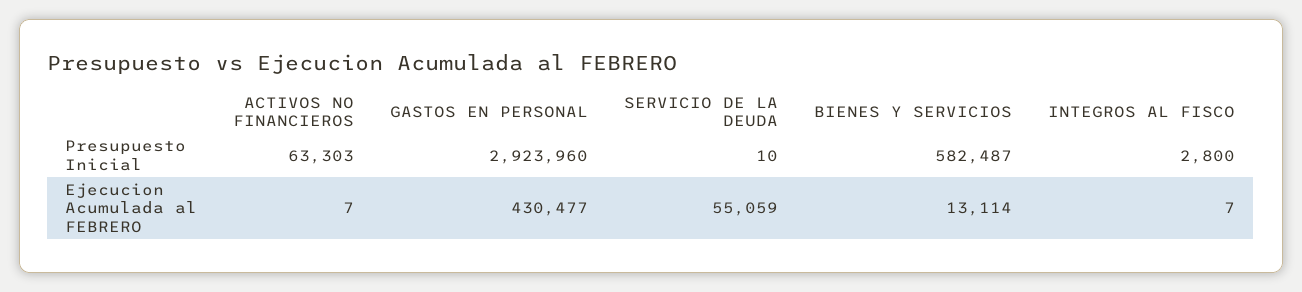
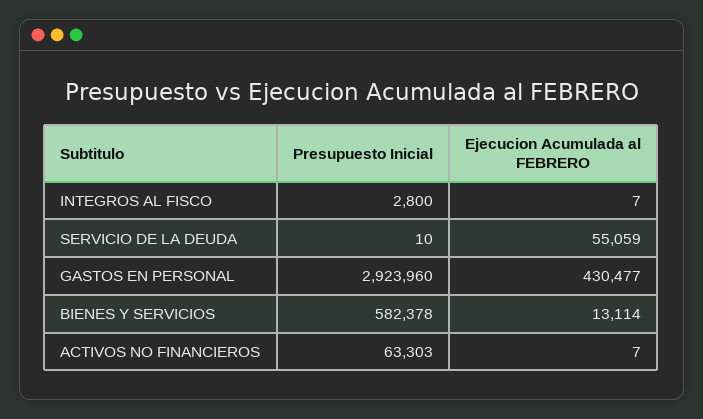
  {
    "ACTIVOS NO FINANCIEROS": {
      "Presupuesto Inicial": 63303,
      "Ejecucion Acumulada al FEBRERO": 7
    },
    "GASTOS EN PERSONAL": {
      "Presupuesto Inicial": 2923960,
      "Ejecucion Acumulada al FEBRERO": 430477
    },
    "SERVICIO DE LA DEUDA": {
      "Presupuesto Inicial": 10,
      "Ejecucion Acumulada al FEBRERO": 55059
    },
    "BIENES Y SERVICIOS": {
-     "Presupuesto Inicial": 582487,
+     "Presupuesto Inicial": 582378,
      "Ejecucion Acumulada al FEBRERO": 13114
    },
    "INTEGROS AL FISCO": {
      "Presupuesto Inicial": 2800,
      "Ejecucion Acumulada al FEBRERO": 7
    }
  }

